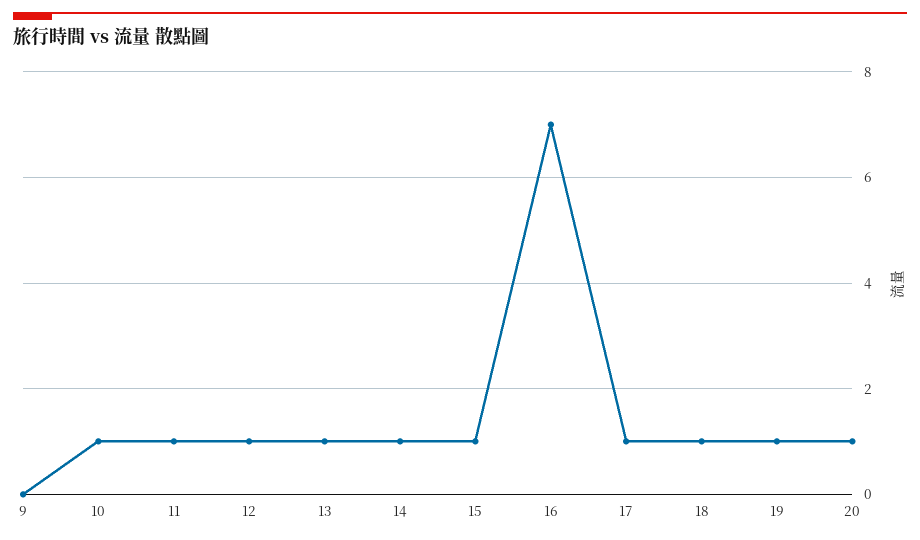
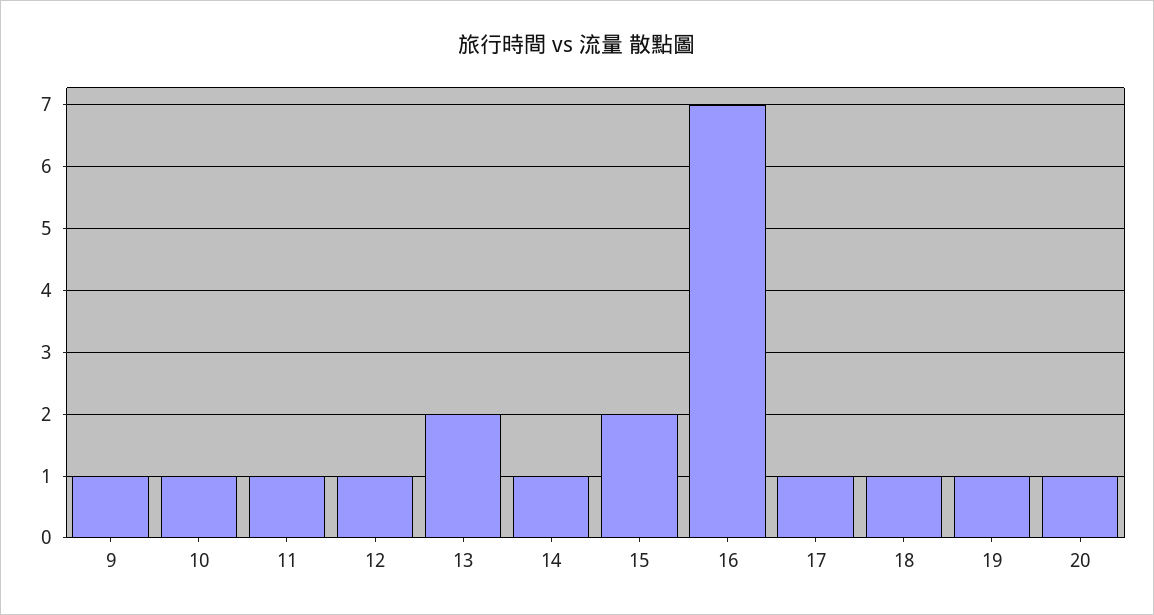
  {
-   "9": 0,
+   "9": 1,
    "10": 1,
    "11": 1,
    "12": 1,
-   "13": 1,
+   "13": 2,
    "14": 1,
-   "15": 1,
+   "15": 2,
    "16": 7,
    "17": 1,
    "18": 1,
    "19": 1,
    "20": 1
  }

